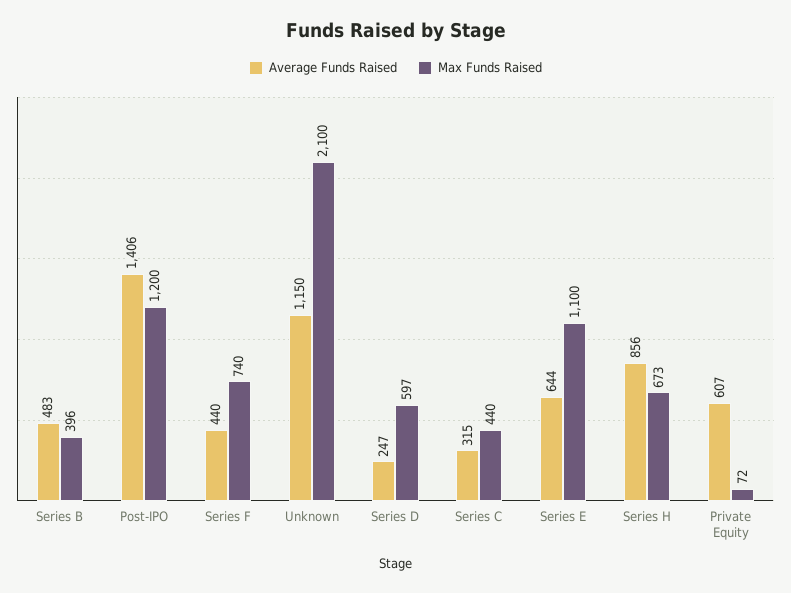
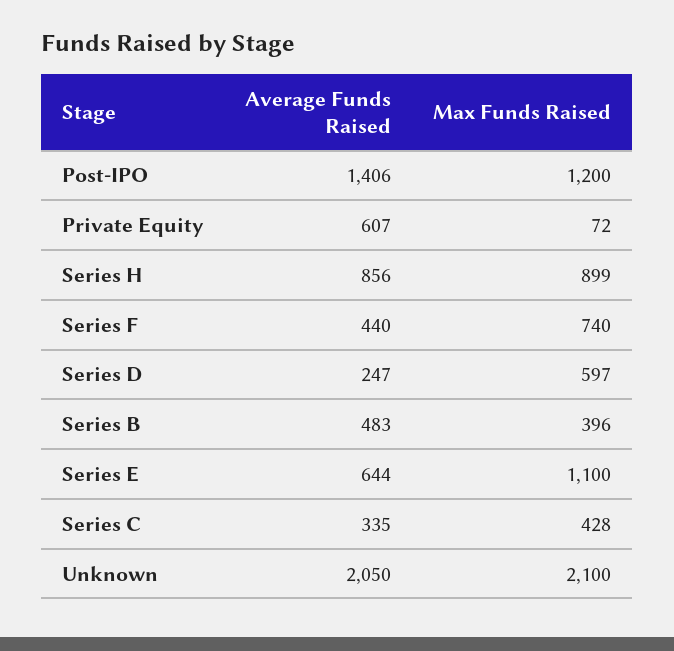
  {
    "Average Funds Raised": {
      "Series B": 483,
      "Post-IPO": 1406,
      "Series F": 440,
-     "Unknown": 1150,
+     "Unknown": 2050,
      "Series D": 247,
-     "Series C": 315,
+     "Series C": 335,
      "Series E": 644,
      "Series H": 856,
      "Private Equity": 607
    },
    "Max Funds Raised": {
      "Series B": 396,
      "Post-IPO": 1200,
      "Series F": 740,
      "Unknown": 2100,
      "Series D": 597,
-     "Series C": 440,
+     "Series C": 428,
      "Series E": 1100,
-     "Series H": 673,
+     "Series H": 899,
      "Private Equity": 72
    }
  }

